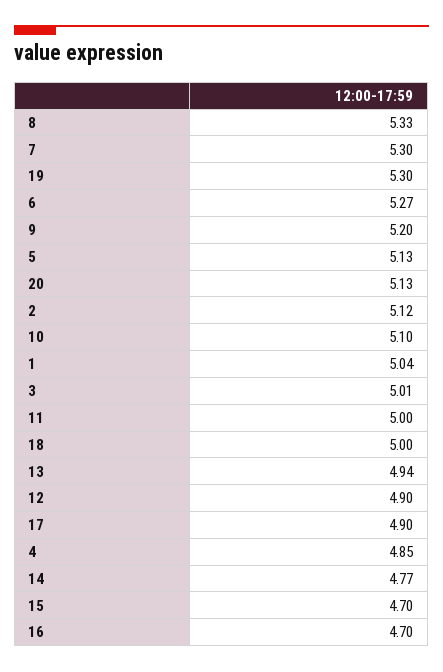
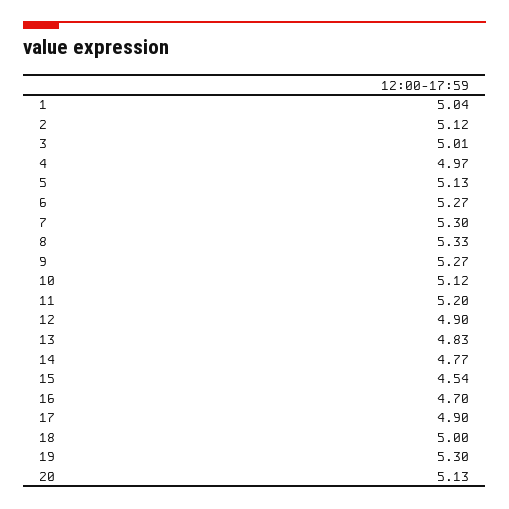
  {
    "8": 5.33,
    "7": 5.3,
    "19": 5.3,
    "6": 5.27,
-   "9": 5.2,
+   "9": 5.27,
    "5": 5.13,
    "20": 5.13,
    "2": 5.12,
-   "10": 5.1,
+   "10": 5.12,
    "1": 5.04,
    "3": 5.01,
-   "11": 5,
+   "11": 5.2,
    "18": 5,
-   "13": 4.94,
+   "13": 4.83,
    "12": 4.9,
    "17": 4.9,
-   "4": 4.85,
+   "4": 4.97,
    "14": 4.77,
-   "15": 4.7,
+   "15": 4.54,
    "16": 4.7
  }

